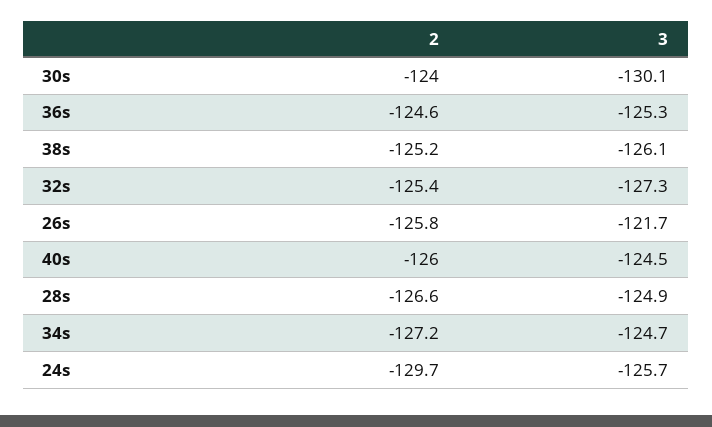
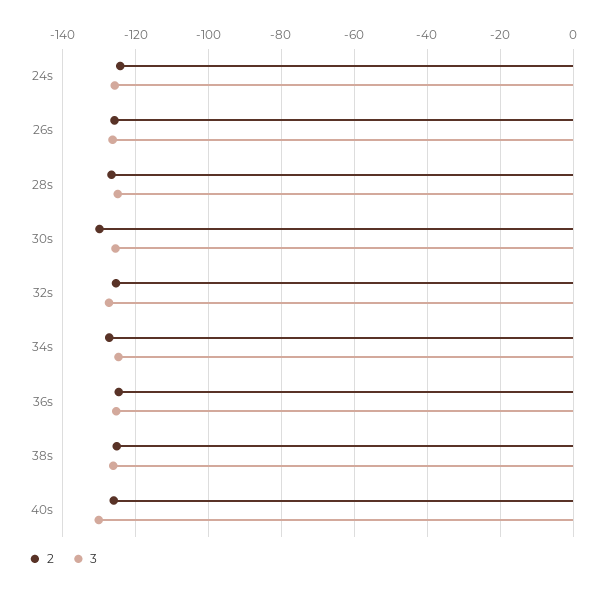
  {
    "2": {
-     "30s": -124,
+     "30s": -130,
      "36s": -124.6,
      "38s": -125.2,
      "32s": -125.4,
      "26s": -125.8,
      "40s": -126,
      "28s": -126.6,
      "34s": -127.2,
-     "24s": -129.7
+     "24s": -124
    },
    "3": {
-     "30s": -130.1,
+     "30s": -126,
      "36s": -125.3,
      "38s": -126.1,
      "32s": -127.3,
-     "26s": -121.7,
+     "26s": -126,
-     "40s": -124.5,
+     "40s": -130,
      "28s": -124.9,
      "34s": -124.7,
      "24s": -125.7
    }
  }

